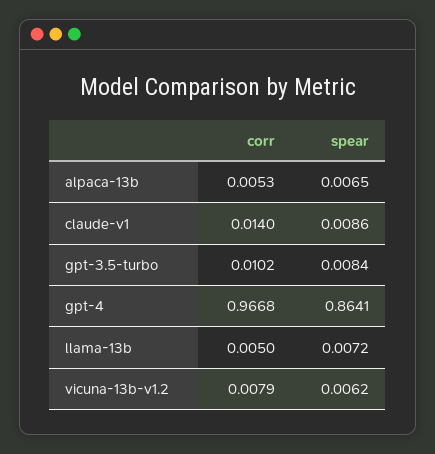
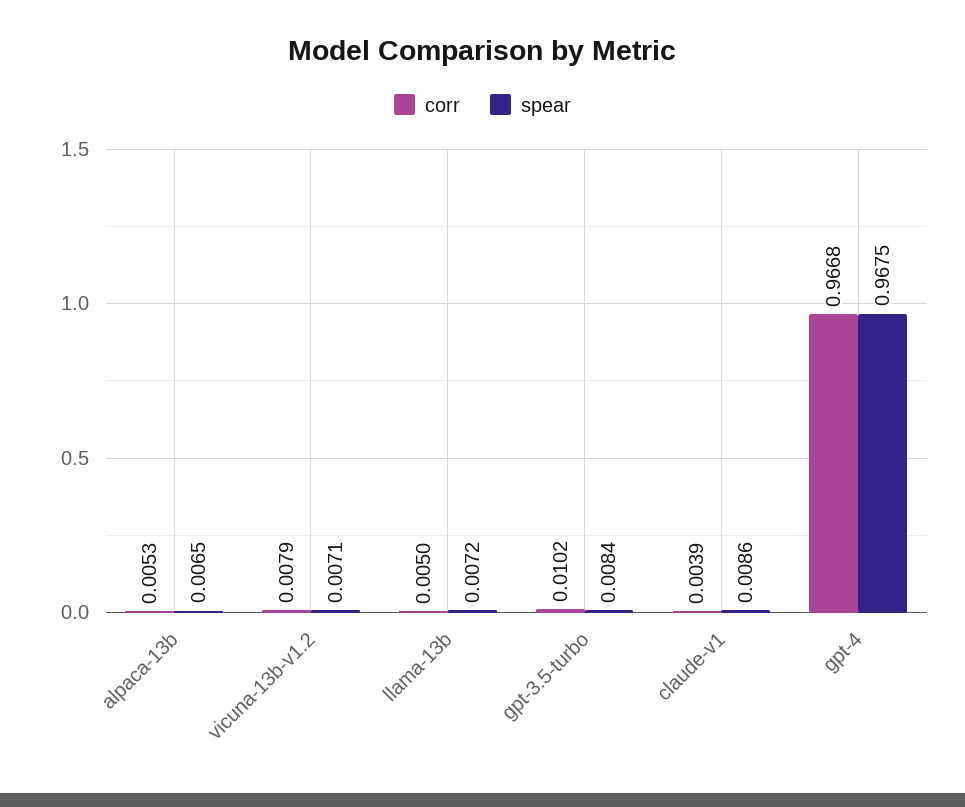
  {
    "corr": {
      "alpaca-13b": 0.0053,
-     "claude-v1": 0.014,
+     "claude-v1": 0.0039,
      "gpt-3.5-turbo": 0.0102,
      "gpt-4": 0.9668,
      "llama-13b": 0.005,
      "vicuna-13b-v1.2": 0.0079
    },
    "spear": {
      "alpaca-13b": 0.0065,
      "claude-v1": 0.0086,
      "gpt-3.5-turbo": 0.0084,
-     "gpt-4": 0.8641,
+     "gpt-4": 0.9675,
      "llama-13b": 0.0072,
-     "vicuna-13b-v1.2": 0.0062
+     "vicuna-13b-v1.2": 0.0071
    }
  }

